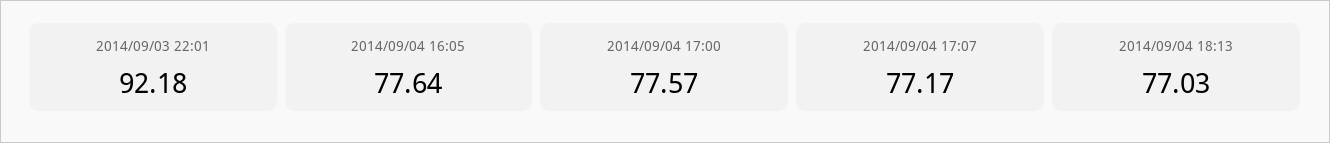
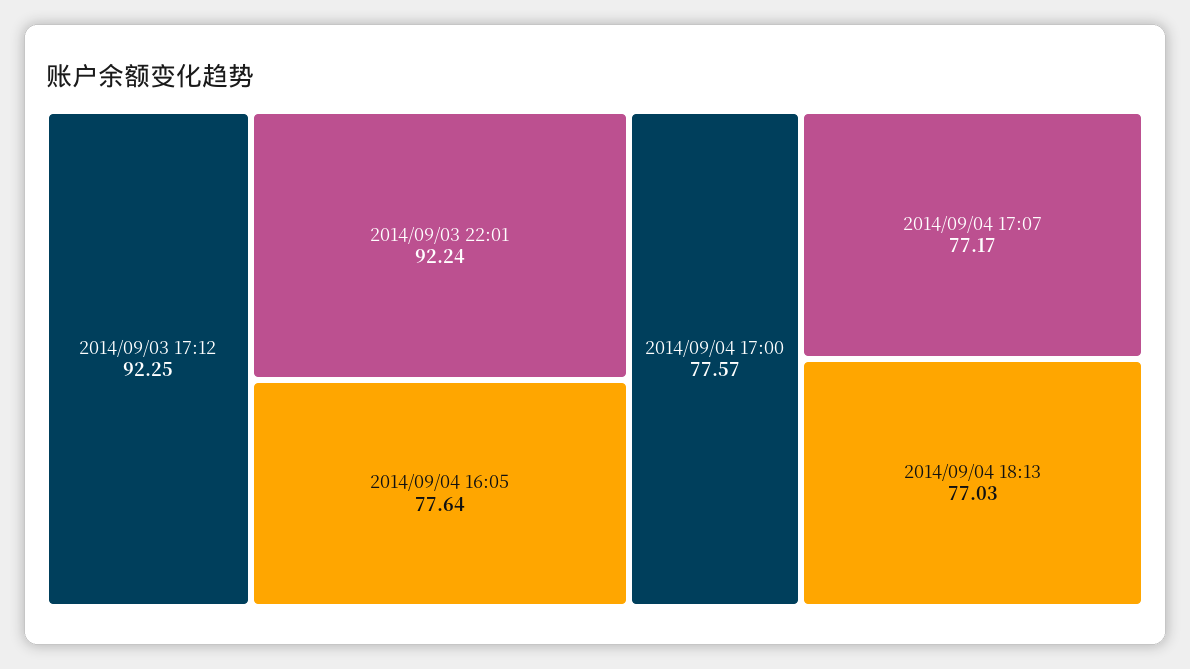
  {
-   "2014/09/03 22:01": 92.18,
+   "2014/09/03 22:01": 92.24,
    "2014/09/04 16:05": 77.64,
    "2014/09/04 17:00": 77.57,
    "2014/09/04 17:07": 77.17,
-   "2014/09/04 18:13": 77.03
+   "2014/09/04 18:13": 77.03,
+   "2014/09/03 17:12": 92.25
  }

